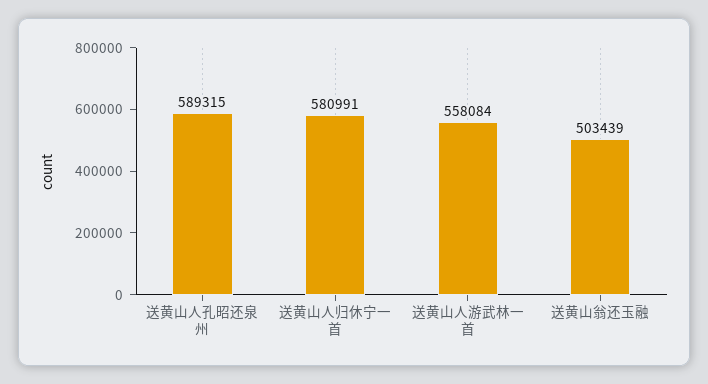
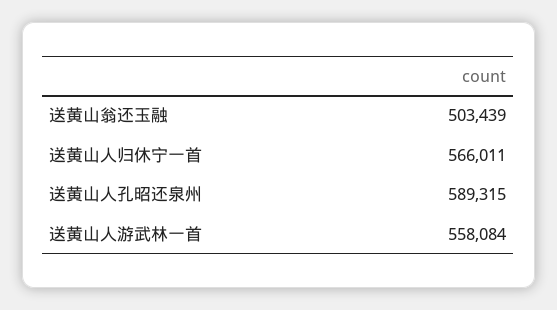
  {
    "送黄山人孔昭还泉州": 589315,
-   "送黄山人归休宁一首": 580991,
+   "送黄山人归休宁一首": 566011,
    "送黄山人游武林一首": 558084,
    "送黄山翁还玉融": 503439
  }

